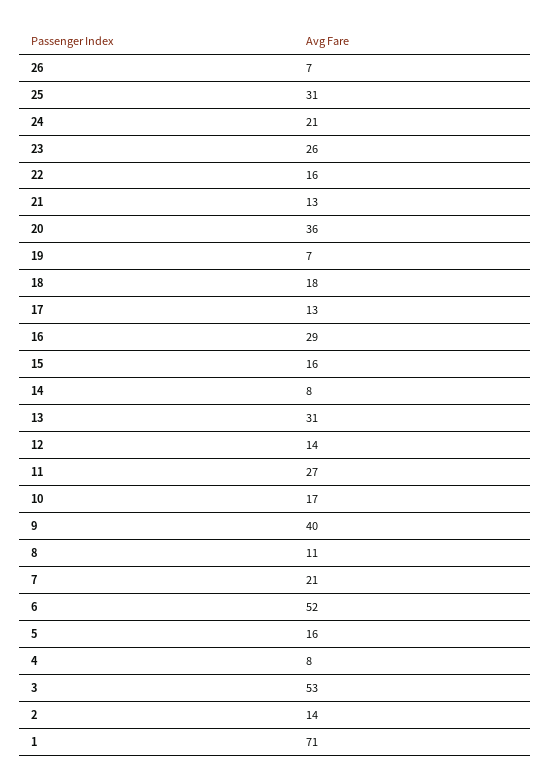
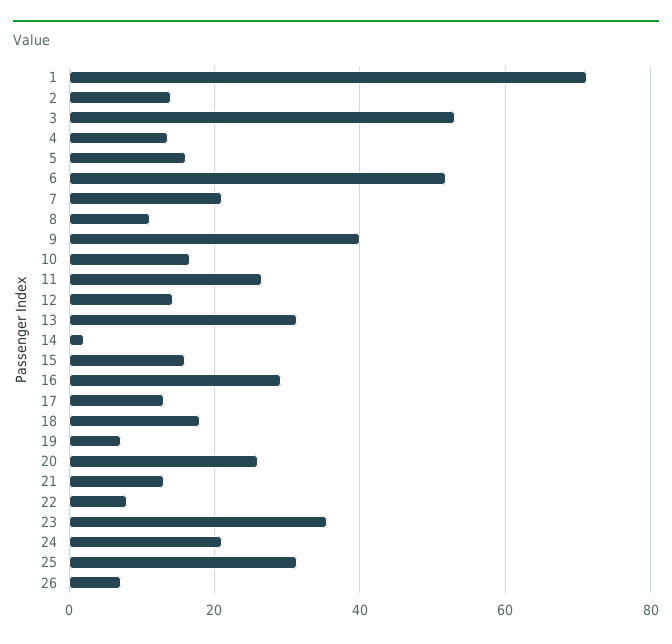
  {
    "26": 7,
    "25": 31,
    "24": 21,
-   "23": 26,
+   "23": 36,
-   "22": 16,
+   "22": 8,
    "21": 13,
-   "20": 36,
+   "20": 26,
    "19": 7,
    "18": 18,
    "17": 13,
    "16": 29,
    "15": 16,
-   "14": 8,
+   "14": 2,
    "13": 31,
    "12": 14,
    "11": 27,
    "10": 17,
    "9": 40,
    "8": 11,
    "7": 21,
    "6": 52,
    "5": 16,
-   "4": 8,
+   "4": 14,
    "3": 53,
    "2": 14,
    "1": 71
  }

